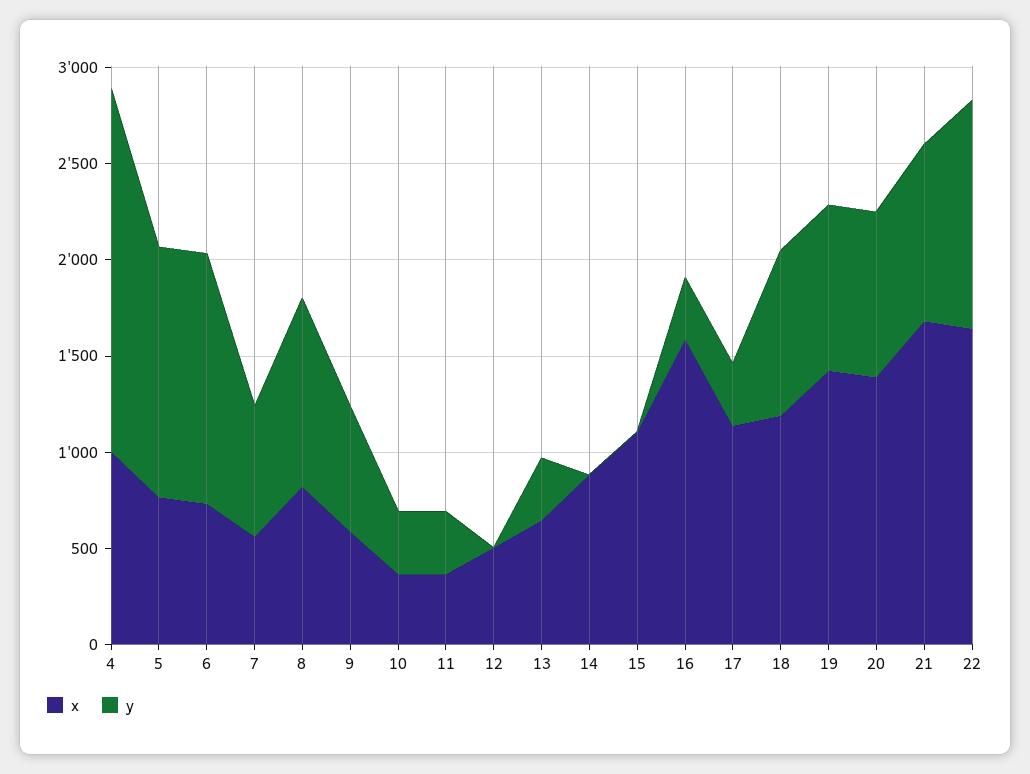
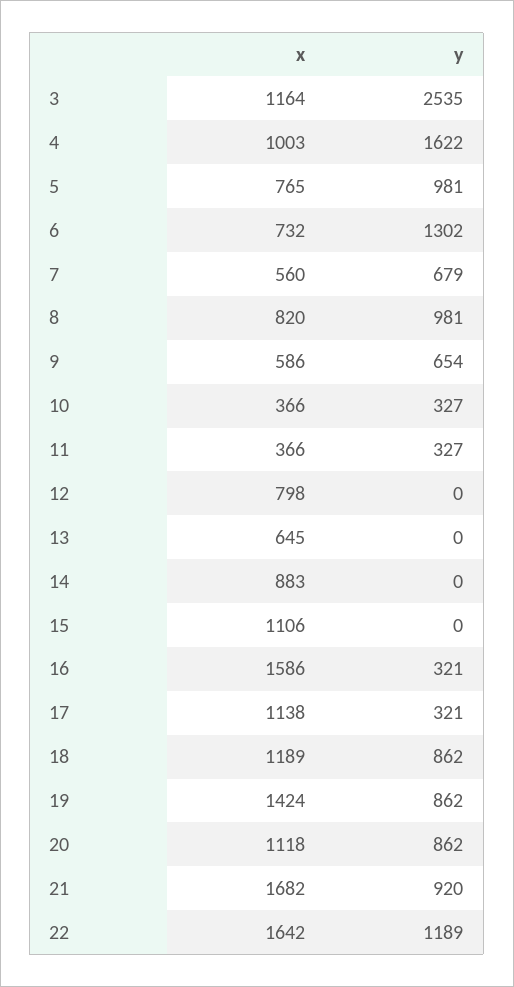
  {
    "x": {
      "4": 1003,
      "5": 765,
      "6": 732,
      "7": 560,
      "8": 820,
      "9": 586,
      "10": 366,
      "11": 366,
-     "12": 500,
+     "12": 798,
      "13": 645,
      "14": 883,
      "15": 1106,
      "16": 1586,
      "17": 1138,
      "18": 1189,
      "19": 1424,
-     "20": 1400,
+     "20": 1118,
      "21": 1682,
-     "22": 1642
+     "22": 1642,
+     "3": 1164
    },
    "y": {
-     "4": 1900,
+     "4": 1622,
-     "5": 1300,
+     "5": 981,
      "6": 1302,
      "7": 679,
      "8": 981,
      "9": 654,
      "10": 327,
      "11": 327,
      "12": 0,
-     "13": 300,
+     "13": 0,
      "14": 0,
      "15": 0,
      "16": 321,
      "17": 321,
      "18": 862,
      "19": 862,
      "20": 862,
      "21": 920,
-     "22": 1189
+     "22": 1189,
+     "3": 2535
    }
  }

